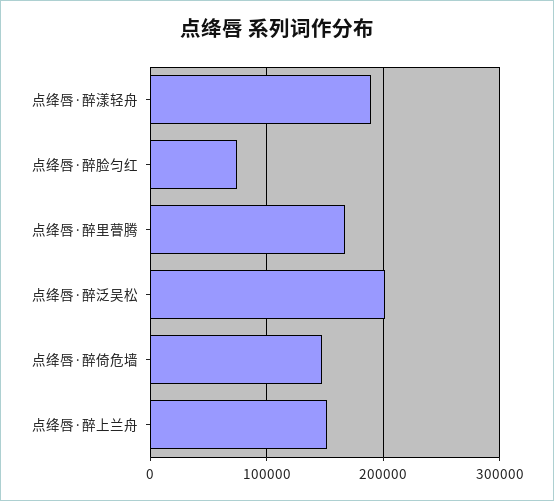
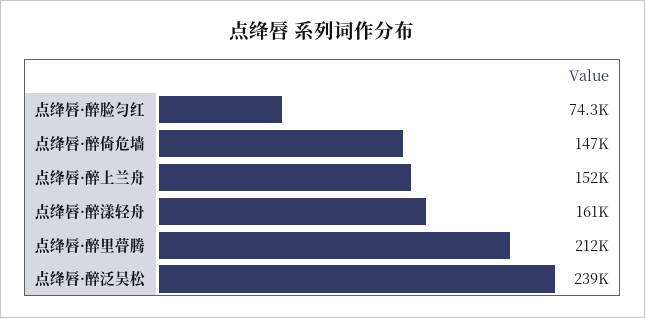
  {
-   "点绛唇·醉漾轻舟": 190000,
+   "点绛唇·醉漾轻舟": 161000,
    "点绛唇·醉脸匀红": 74300,
-   "点绛唇·醉里瞢腾": 170000,
+   "点绛唇·醉里瞢腾": 212000,
-   "点绛唇·醉泛吴松": 200000,
+   "点绛唇·醉泛吴松": 239000,
    "点绛唇·醉倚危墙": 147000,
    "点绛唇·醉上兰舟": 152000
  }

